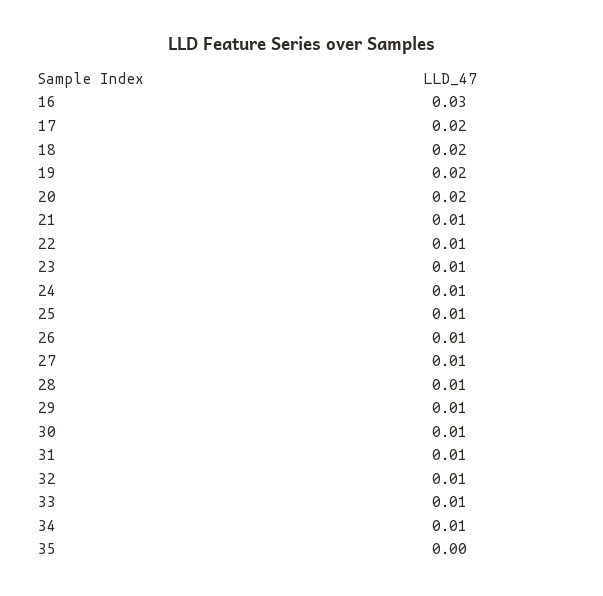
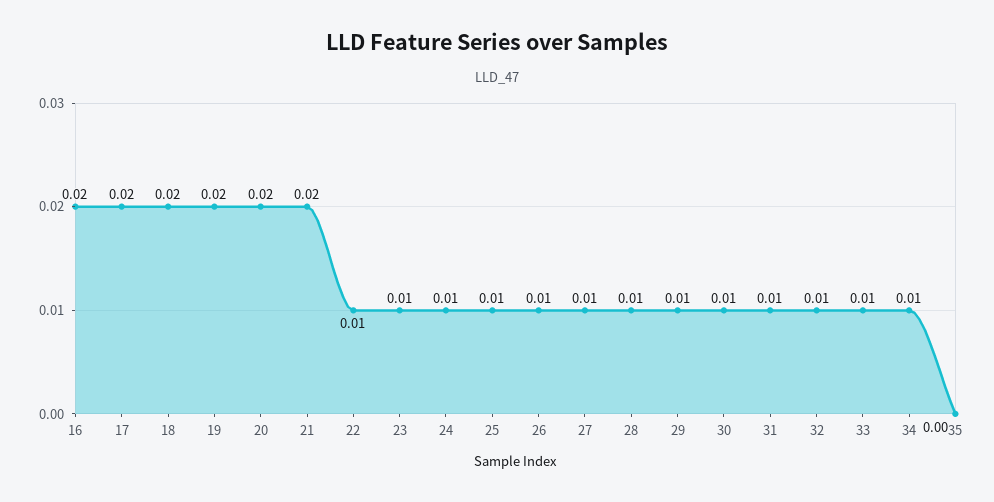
  {
-   "16": 0.03,
+   "16": 0.02,
    "17": 0.02,
    "18": 0.02,
    "19": 0.02,
    "20": 0.02,
-   "21": 0.01,
+   "21": 0.02,
    "22": 0.01,
    "23": 0.01,
    "24": 0.01,
    "25": 0.01,
    "26": 0.01,
    "27": 0.01,
    "28": 0.01,
    "29": 0.01,
    "30": 0.01,
    "31": 0.01,
    "32": 0.01,
    "33": 0.01,
    "34": 0.01,
    "35": 0
  }

